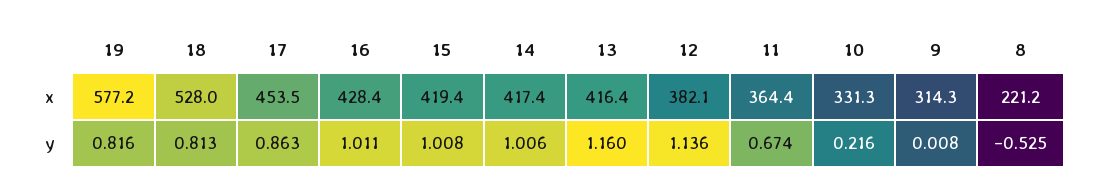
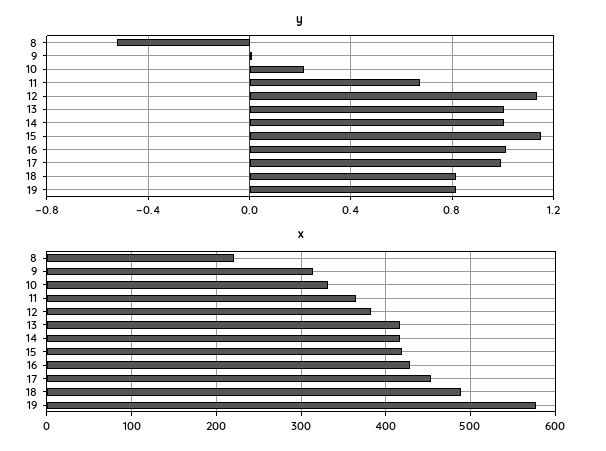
  {
    "x": {
      "19": 577.2,
-     "18": 528,
+     "18": 490,
      "17": 453.5,
      "16": 428.4,
      "15": 419.4,
      "14": 417.4,
      "13": 416.4,
      "12": 382.1,
      "11": 364.4,
      "10": 331.3,
      "9": 314.3,
      "8": 221.2
    },
    "y": {
      "19": 0.816,
      "18": 0.813,
-     "17": 0.863,
+     "17": 1,
      "16": 1.011,
-     "15": 1.008,
+     "15": 1.15,
      "14": 1.006,
-     "13": 1.16,
+     "13": 1,
      "12": 1.136,
      "11": 0.674,
      "10": 0.216,
      "9": 0.008,
      "8": -0.525
    }
  }

